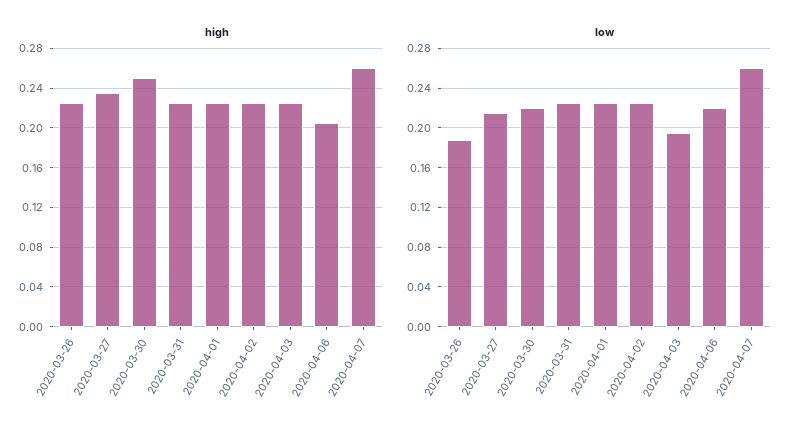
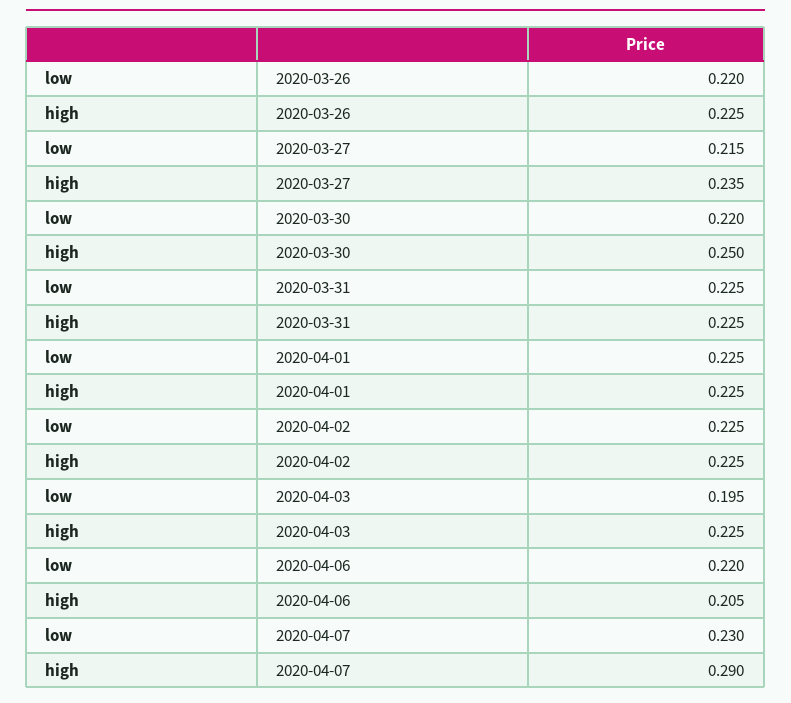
  {
    "high": {
      "2020-03-26": 0.225,
      "2020-03-27": 0.235,
      "2020-03-30": 0.25,
      "2020-03-31": 0.225,
      "2020-04-01": 0.225,
      "2020-04-02": 0.225,
      "2020-04-03": 0.225,
      "2020-04-06": 0.205,
-     "2020-04-07": 0.26
+     "2020-04-07": 0.29
    },
    "low": {
-     "2020-03-26": 0.19,
+     "2020-03-26": 0.22,
      "2020-03-27": 0.215,
      "2020-03-30": 0.22,
      "2020-03-31": 0.225,
      "2020-04-01": 0.225,
      "2020-04-02": 0.225,
      "2020-04-03": 0.195,
      "2020-04-06": 0.22,
-     "2020-04-07": 0.26
+     "2020-04-07": 0.23
    }
  }

